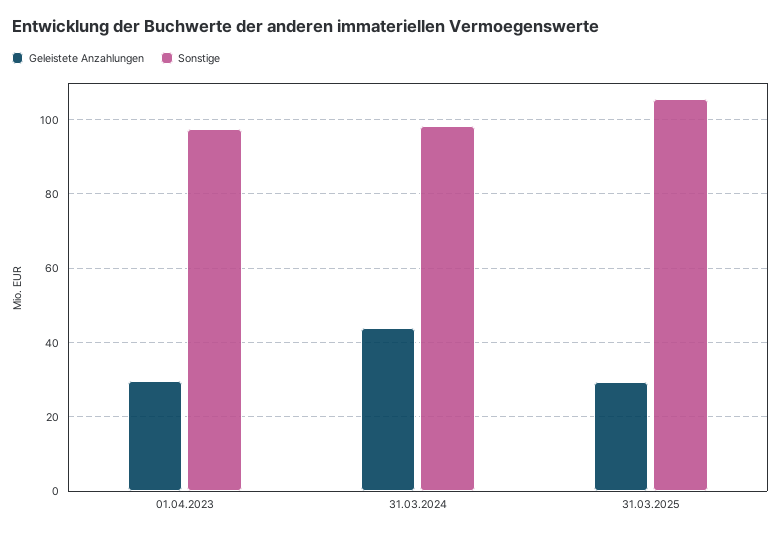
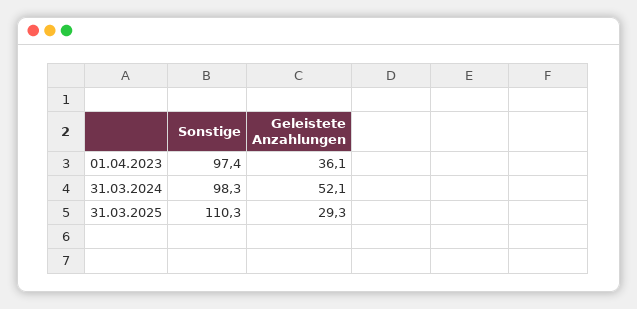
  {
    "Geleistete Anzahlungen": {
-     "01.04.2023": 30,
+     "01.04.2023": 36.1,
-     "31.03.2024": 44,
+     "31.03.2024": 52.1,
      "31.03.2025": 29.3
    },
    "Sonstige": {
      "01.04.2023": 97.4,
      "31.03.2024": 98.3,
-     "31.03.2025": 106
+     "31.03.2025": 110.3
    }
  }

